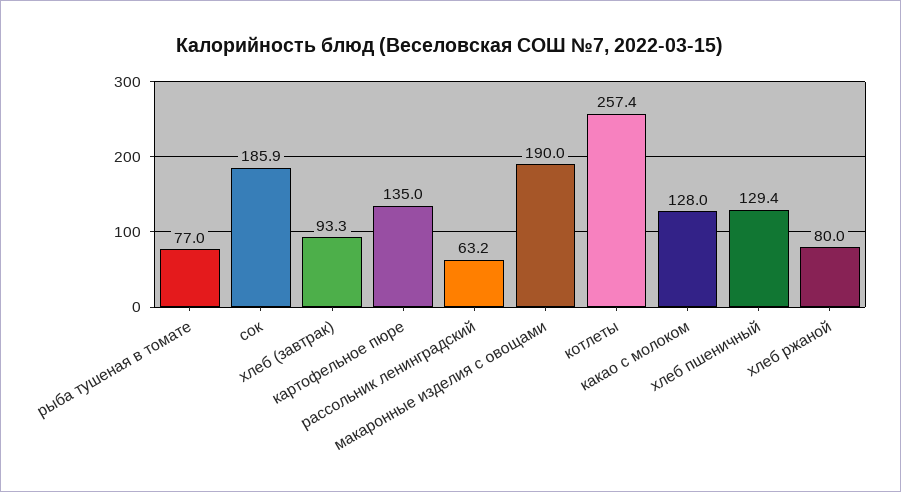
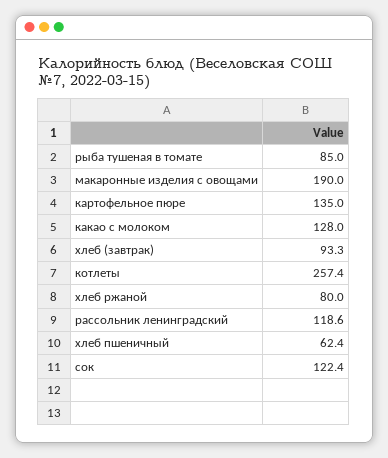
  {
-   "рыба тушеная в томате": 77,
+   "рыба тушеная в томате": 85,
-   "сок": 185.9,
+   "сок": 122.4,
    "хлеб (завтрак)": 93.3,
    "картофельное пюре": 135,
-   "рассольник ленинградский": 63.2,
+   "рассольник ленинградский": 118.6,
    "макаронные изделия с овощами": 190,
    "котлеты": 257.4,
    "какао с молоком": 128,
-   "хлеб пшеничный": 129.4,
+   "хлеб пшеничный": 62.4,
    "хлеб ржаной": 80
  }

